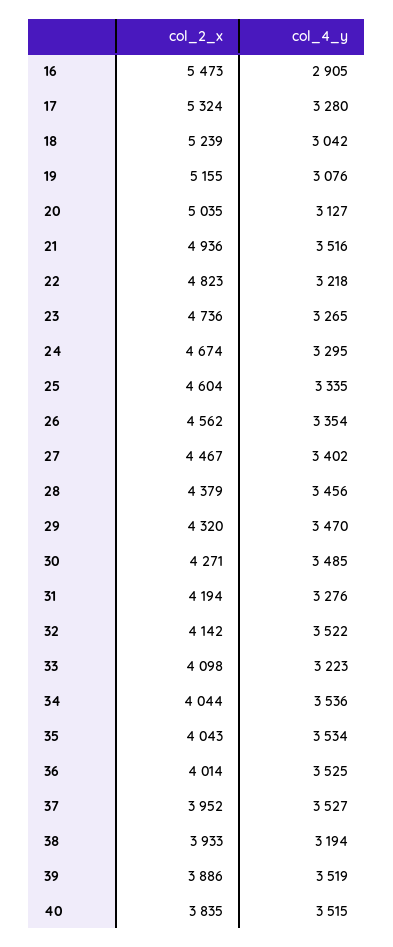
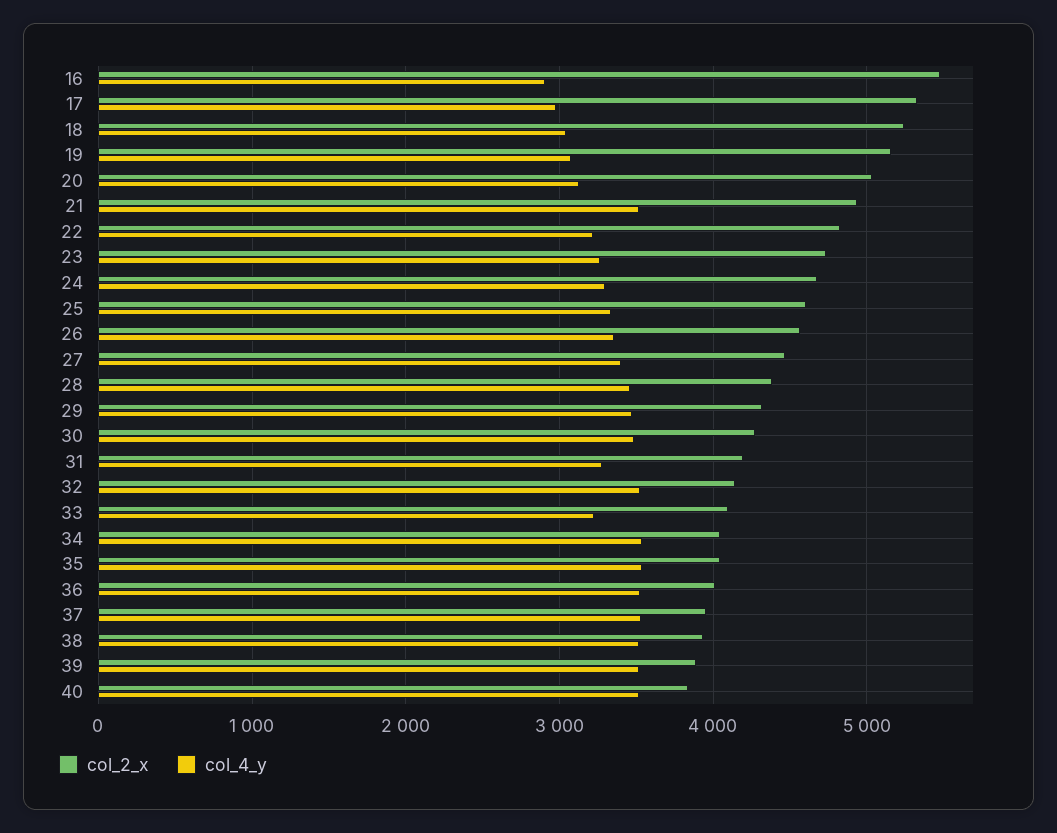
  {
    "col_2_x": {
      "16": 5473,
      "17": 5324,
      "18": 5239,
      "19": 5155,
      "20": 5035,
      "21": 4936,
      "22": 4823,
      "23": 4736,
      "24": 4674,
      "25": 4604,
      "26": 4562,
      "27": 4467,
      "28": 4379,
      "29": 4320,
      "30": 4271,
      "31": 4194,
      "32": 4142,
      "33": 4098,
      "34": 4044,
      "35": 4043,
      "36": 4014,
      "37": 3952,
      "38": 3933,
      "39": 3886,
      "40": 3835
    },
    "col_4_y": {
      "16": 2905,
-     "17": 3280,
+     "17": 3000,
      "18": 3042,
      "19": 3076,
      "20": 3127,
      "21": 3516,
      "22": 3218,
      "23": 3265,
      "24": 3295,
      "25": 3335,
      "26": 3354,
      "27": 3402,
      "28": 3456,
      "29": 3470,
      "30": 3485,
      "31": 3276,
      "32": 3522,
      "33": 3223,
      "34": 3536,
      "35": 3534,
      "36": 3525,
      "37": 3527,
-     "38": 3194,
+     "38": 3500,
      "39": 3519,
      "40": 3515
    }
  }

